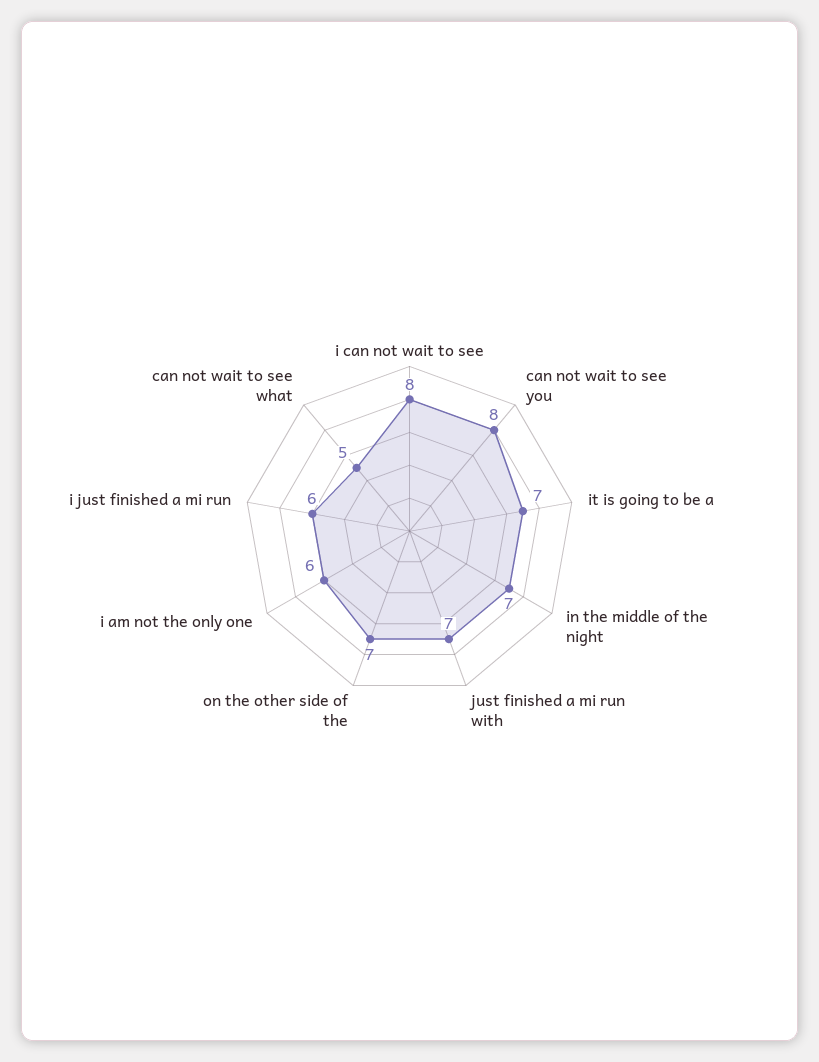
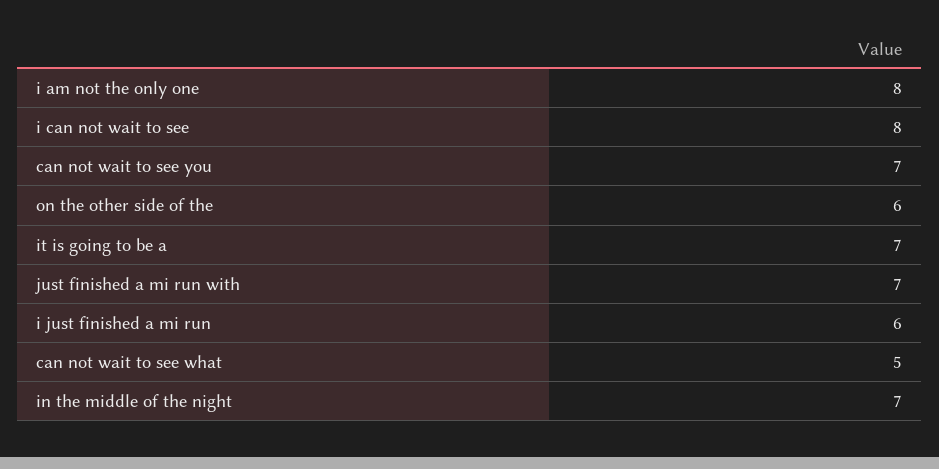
  {
    "i can not wait to see": 8,
-   "can not wait to see you": 8,
+   "can not wait to see you": 7,
    "it is going to be a": 7,
    "in the middle of the night": 7,
    "just finished a mi run with": 7,
-   "on the other side of the": 7,
+   "on the other side of the": 6,
-   "i am not the only one": 6,
+   "i am not the only one": 8,
    "i just finished a mi run": 6,
    "can not wait to see what": 5
  }

